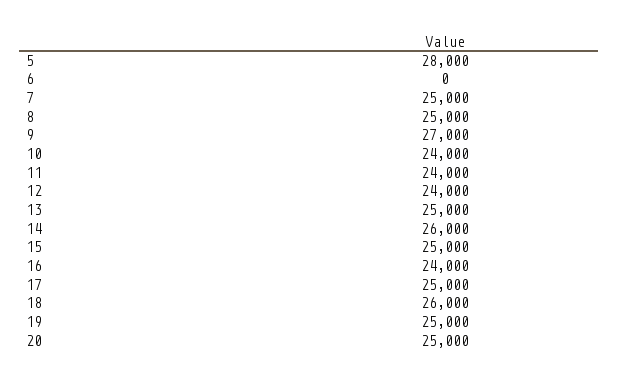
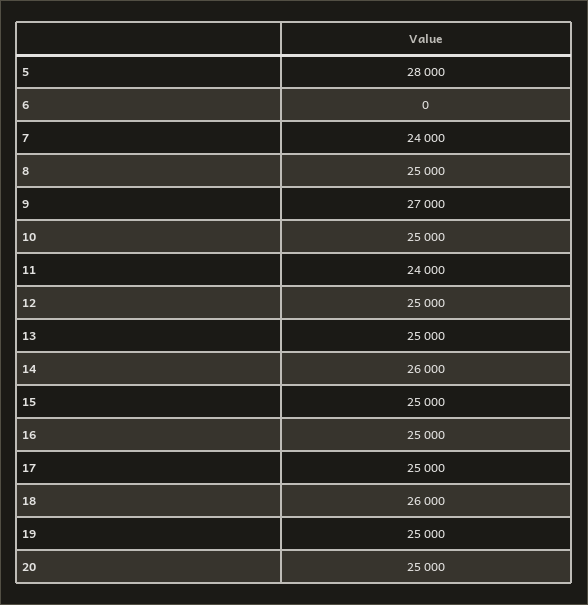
  {
    "5": 28000,
    "6": 0,
-   "7": 25000,
+   "7": 24000,
    "8": 25000,
    "9": 27000,
-   "10": 24000,
+   "10": 25000,
    "11": 24000,
-   "12": 24000,
+   "12": 25000,
    "13": 25000,
    "14": 26000,
    "15": 25000,
-   "16": 24000,
+   "16": 25000,
    "17": 25000,
    "18": 26000,
    "19": 25000,
    "20": 25000
  }

